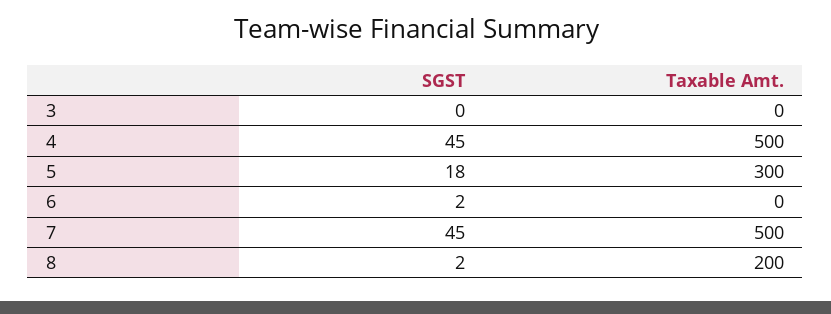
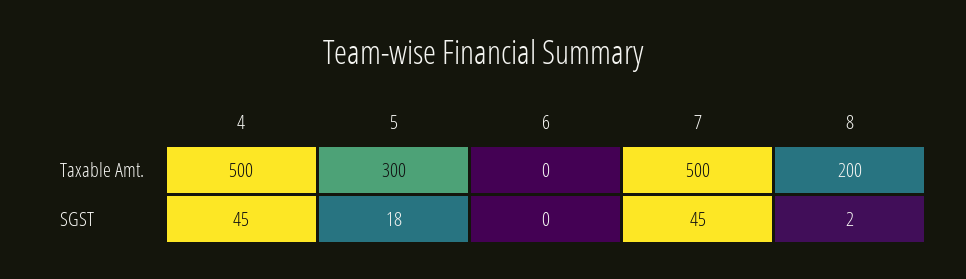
  {
    "SGST": {
-     "3": 0,
      "4": 45,
      "5": 18,
-     "6": 2,
+     "6": 0,
      "7": 45,
      "8": 2
    },
    "Taxable Amt.": {
-     "3": 0,
      "4": 500,
      "5": 300,
      "6": 0,
      "7": 500,
      "8": 200
    }
  }

